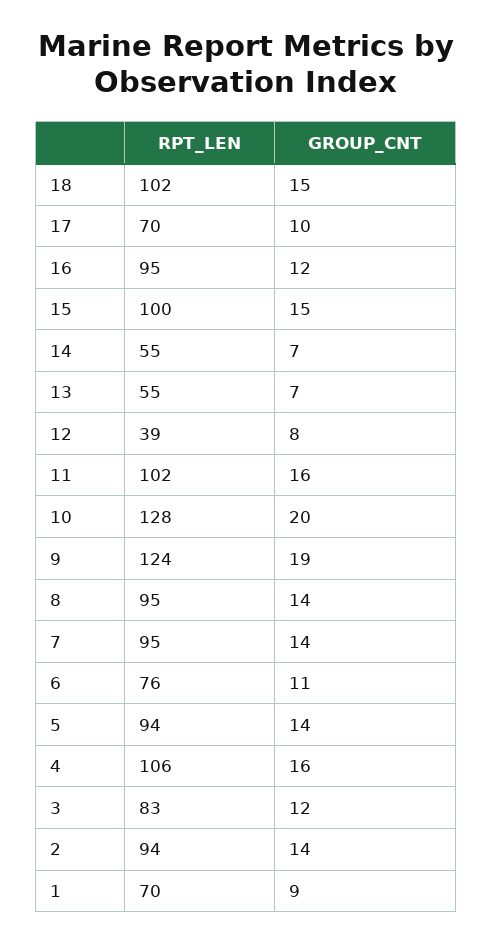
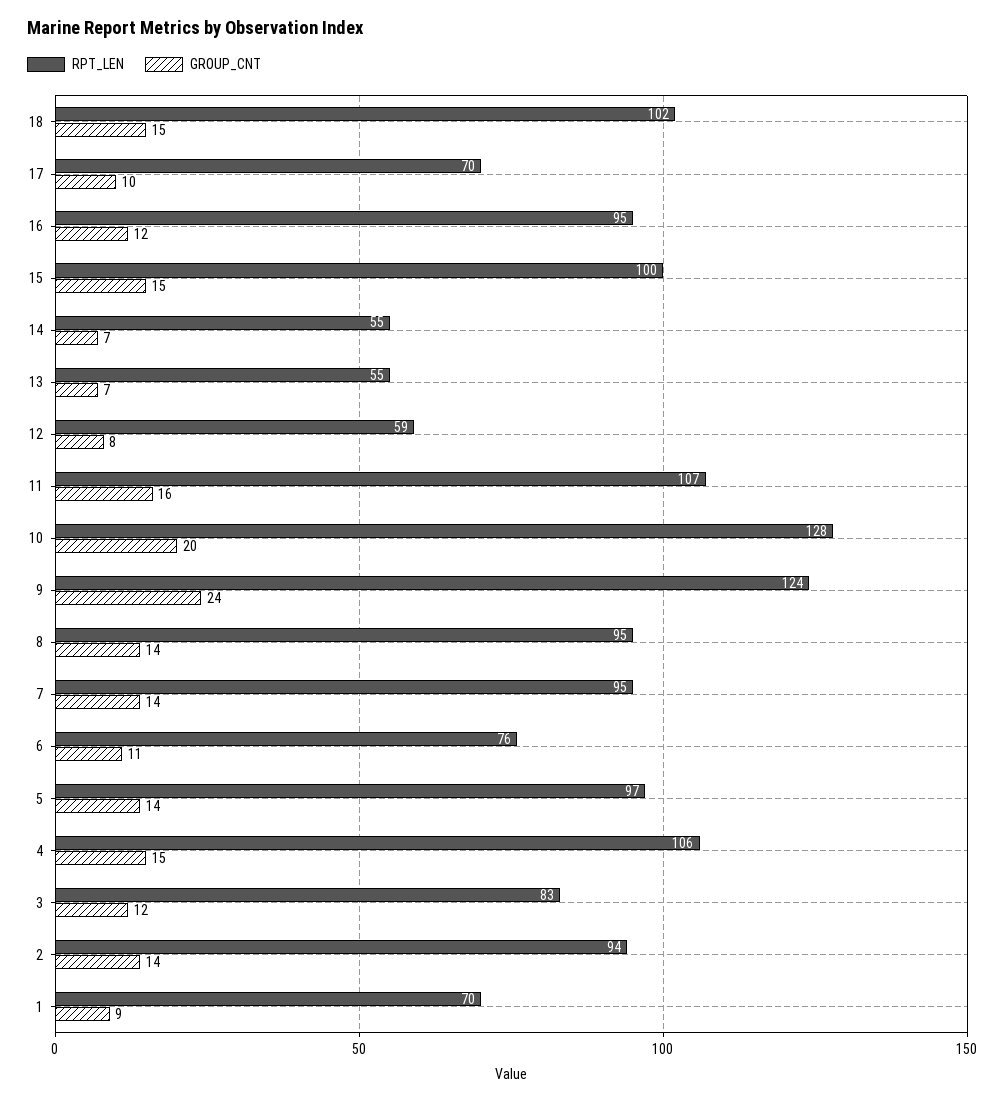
  {
    "RPT_LEN": {
      "18": 102,
      "17": 70,
      "16": 95,
      "15": 100,
      "14": 55,
      "13": 55,
-     "12": 39,
+     "12": 59,
-     "11": 102,
+     "11": 107,
      "10": 128,
      "9": 124,
      "8": 95,
      "7": 95,
      "6": 76,
-     "5": 94,
+     "5": 97,
      "4": 106,
      "3": 83,
      "2": 94,
      "1": 70
    },
    "GROUP_CNT": {
      "18": 15,
      "17": 10,
      "16": 12,
      "15": 15,
      "14": 7,
      "13": 7,
      "12": 8,
      "11": 16,
      "10": 20,
-     "9": 19,
+     "9": 24,
      "8": 14,
      "7": 14,
      "6": 11,
      "5": 14,
-     "4": 16,
+     "4": 15,
      "3": 12,
      "2": 14,
      "1": 9
    }
  }

